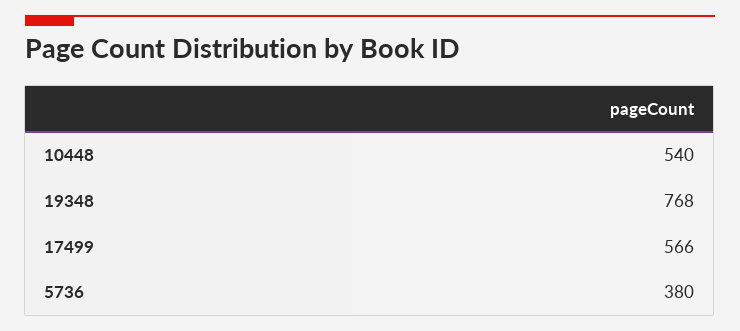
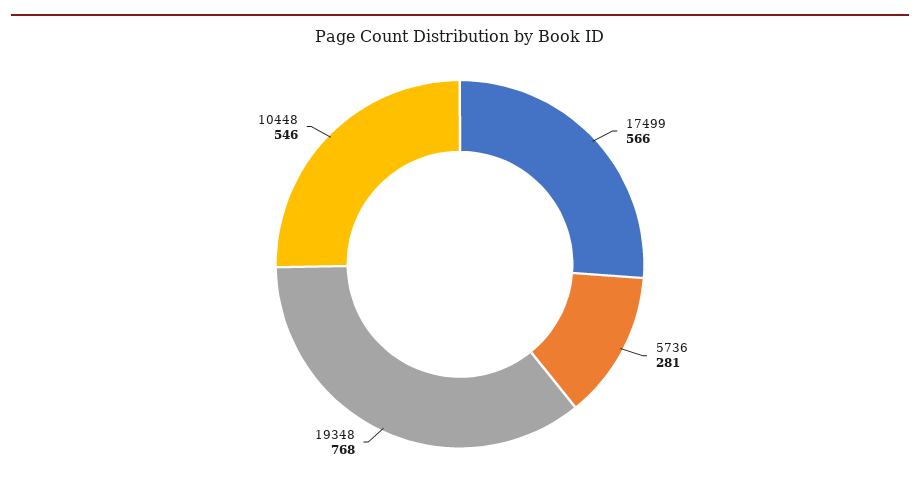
  {
-   "10448": 540,
+   "10448": 546,
    "19348": 768,
    "17499": 566,
-   "5736": 380
+   "5736": 281
  }

